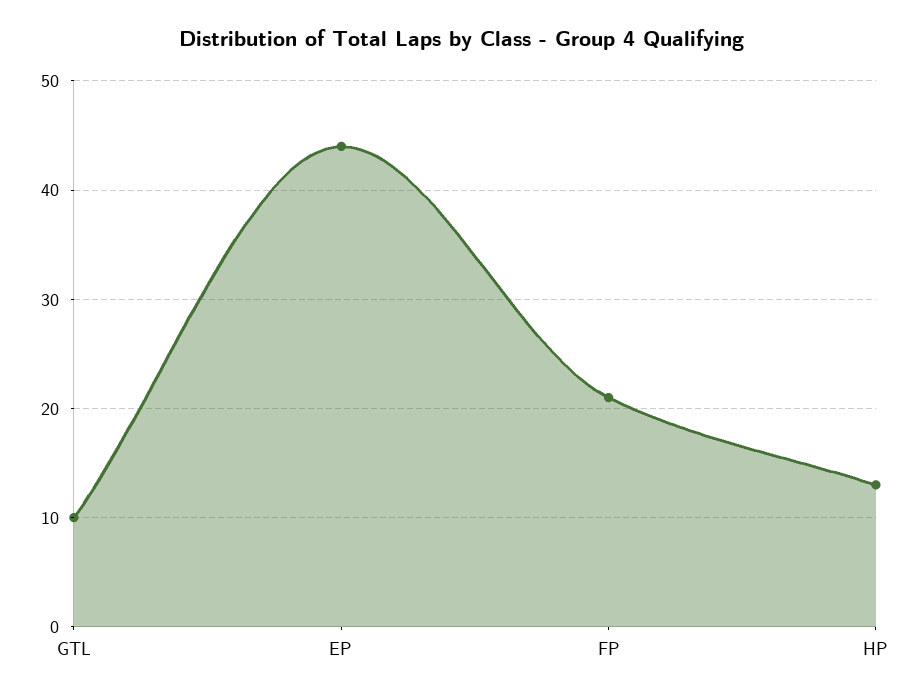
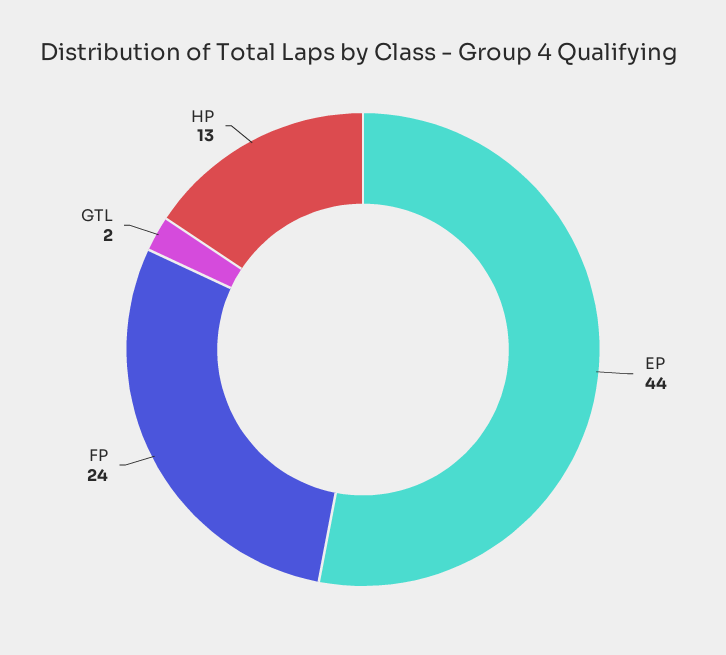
  {
-   "GTL": 10,
+   "GTL": 2,
    "EP": 44,
-   "FP": 21,
+   "FP": 24,
    "HP": 13
  }

